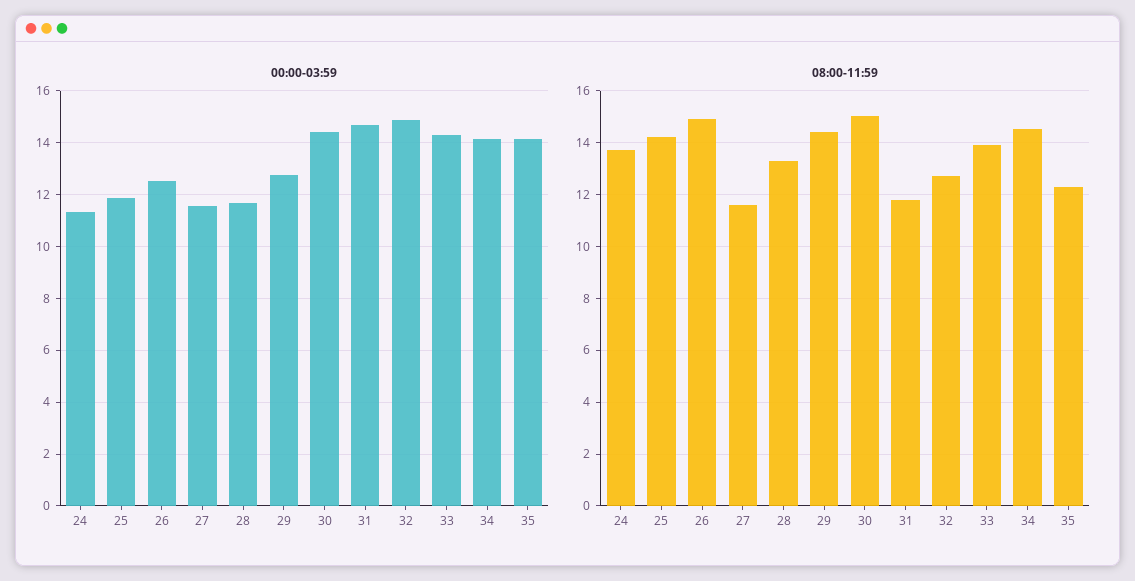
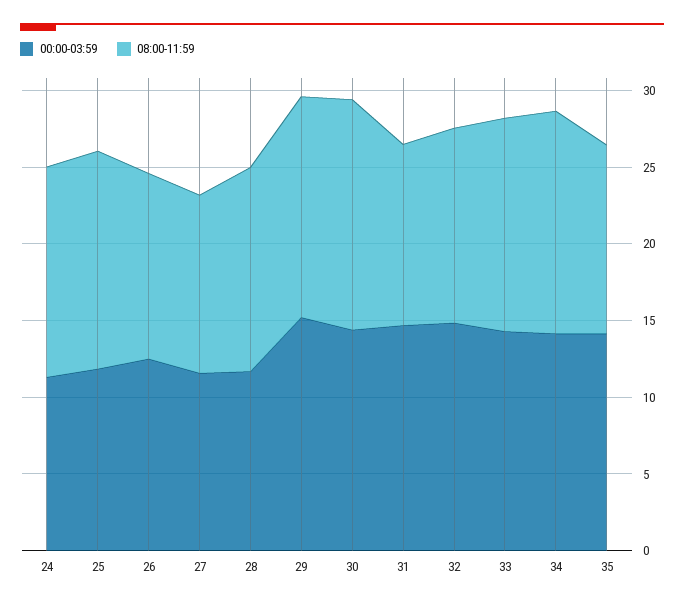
  {
    "00:00-03:59": {
      "24": 11.25,
      "25": 11.75,
      "26": 12.5,
      "27": 11.5,
      "28": 11.75,
-     "29": 12.75,
+     "29": 15,
      "30": 14.5,
      "31": 14.75,
      "32": 14.75,
      "33": 14.25,
      "34": 14.25,
      "35": 14.25
    },
    "08:00-11:59": {
      "24": 13.5,
      "25": 14,
-     "26": 15,
+     "26": 12,
      "27": 11.5,
      "28": 13.5,
      "29": 14.5,
      "30": 15,
      "31": 12,
      "32": 12.5,
      "33": 14,
      "34": 14.5,
      "35": 12.5
    }
  }

